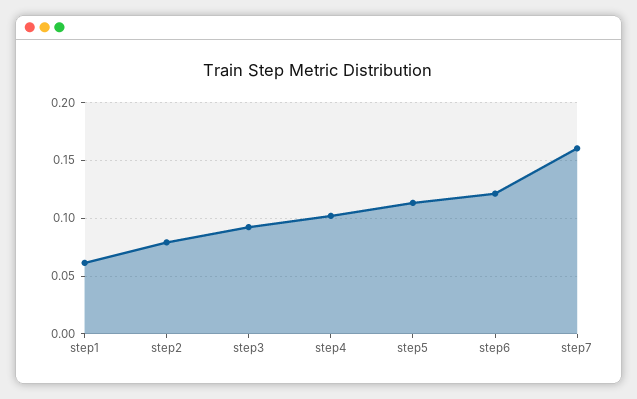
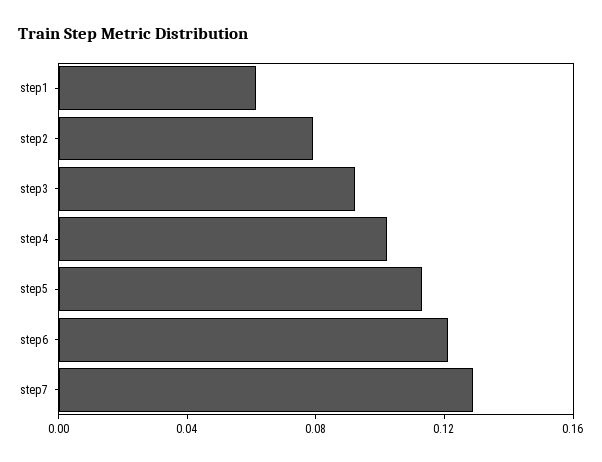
  {
    "step1": 0.06,
    "step2": 0.08,
    "step3": 0.09,
    "step4": 0.1,
    "step5": 0.11,
    "step6": 0.12,
-   "step7": 0.16
+   "step7": 0.13
  }

